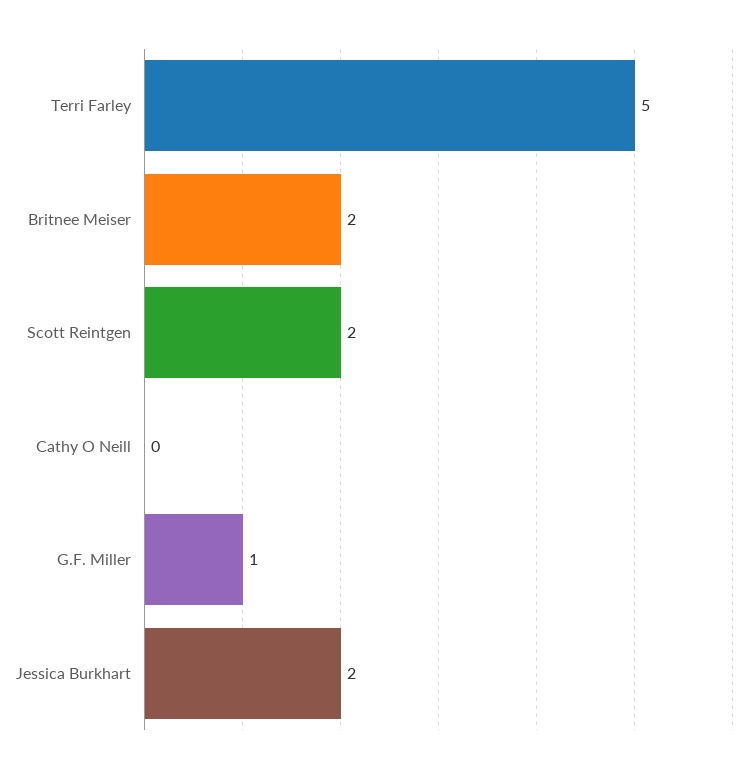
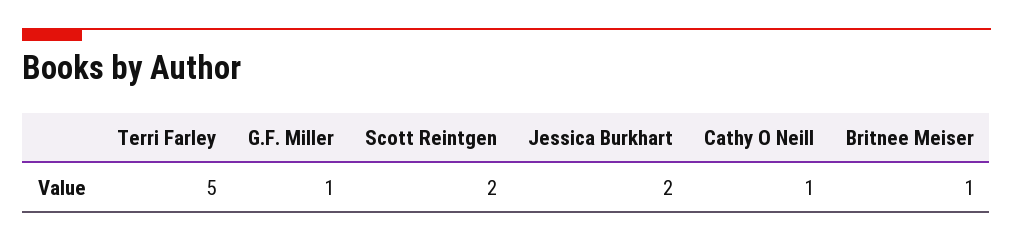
  {
    "Terri Farley": 5,
-   "Britnee Meiser": 2,
+   "Britnee Meiser": 1,
    "Scott Reintgen": 2,
-   "Cathy O Neill": 0,
+   "Cathy O Neill": 1,
    "G.F. Miller": 1,
    "Jessica Burkhart": 2
  }

